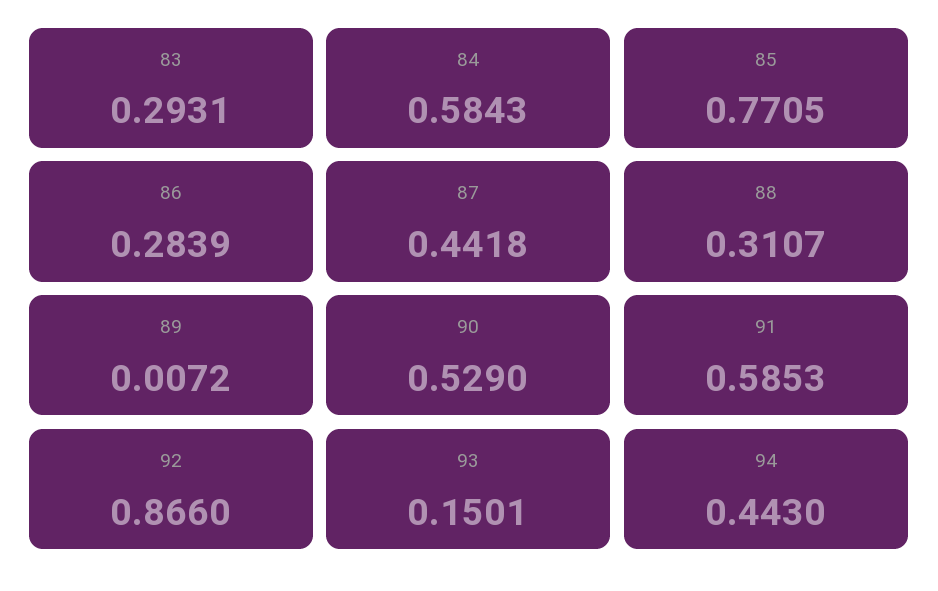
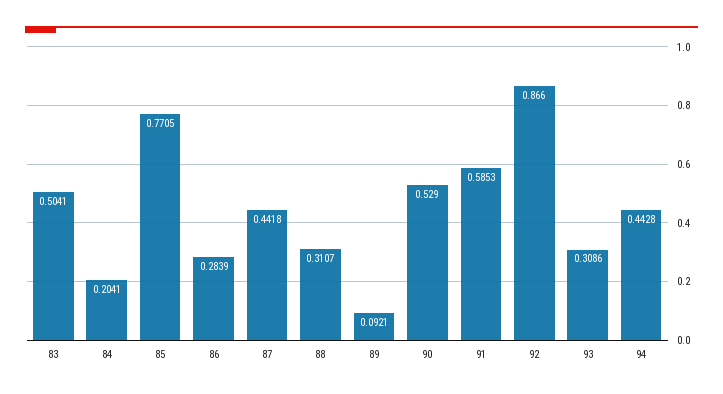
  {
-   "83": 0.2931,
+   "83": 0.5041,
-   "84": 0.5843,
+   "84": 0.2041,
    "85": 0.7705,
    "86": 0.2839,
    "87": 0.4418,
    "88": 0.3107,
-   "89": 0.0072,
+   "89": 0.0921,
    "90": 0.529,
    "91": 0.5853,
    "92": 0.866,
-   "93": 0.1501,
+   "93": 0.3086,
-   "94": 0.443
+   "94": 0.4428
  }

